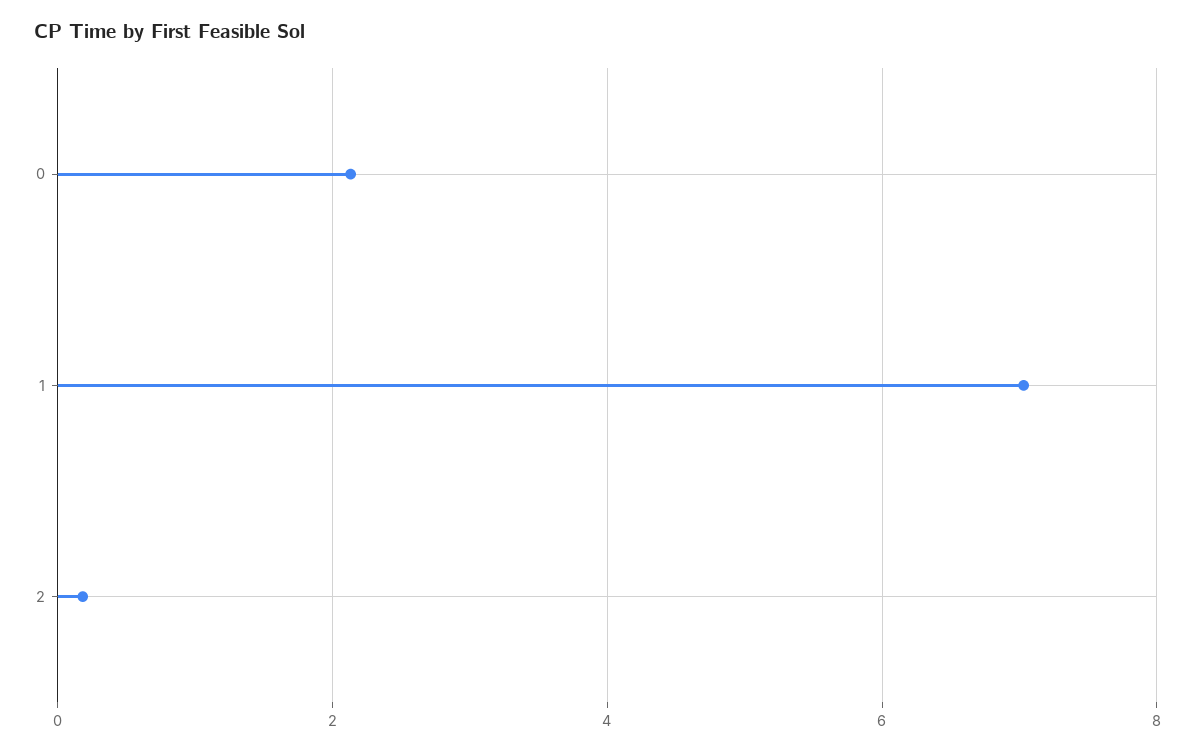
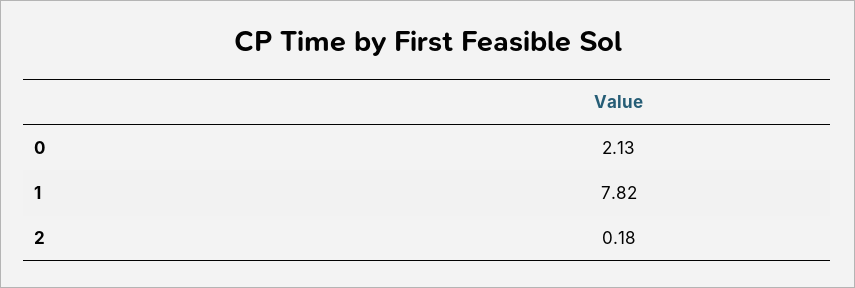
  {
    "0": 2.13,
-   "1": 7,
+   "1": 7.82,
    "2": 0.18
  }

